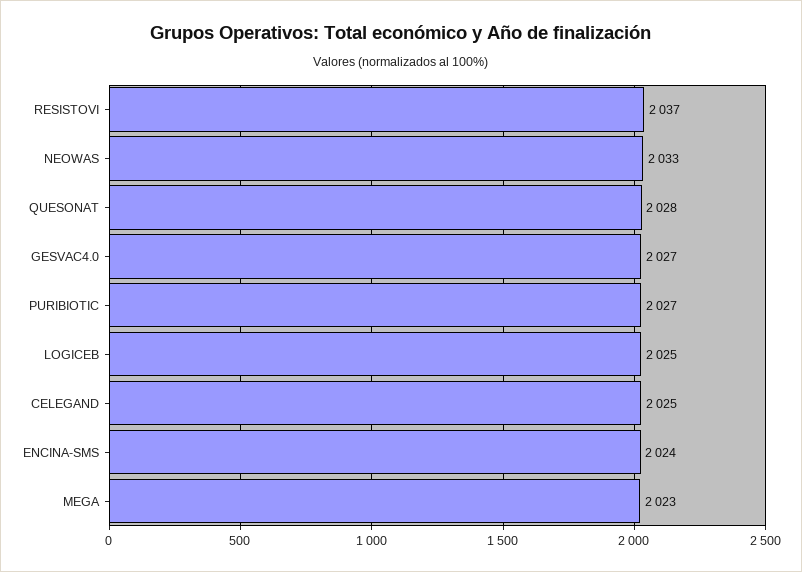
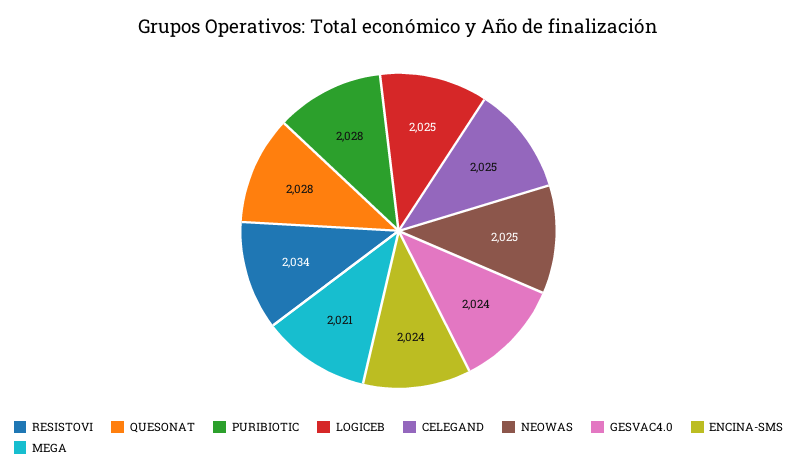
  {
-   "RESISTOVI": 2037,
+   "RESISTOVI": 2034,
-   "NEOWAS": 2033,
+   "NEOWAS": 2025,
    "QUESONAT": 2028,
-   "GESVAC4.0": 2027,
+   "GESVAC4.0": 2024,
-   "PURIBIOTIC": 2027,
+   "PURIBIOTIC": 2028,
    "LOGICEB": 2025,
    "CELEGAND": 2025,
    "ENCINA-SMS": 2024,
-   "MEGA": 2023
+   "MEGA": 2021
  }

